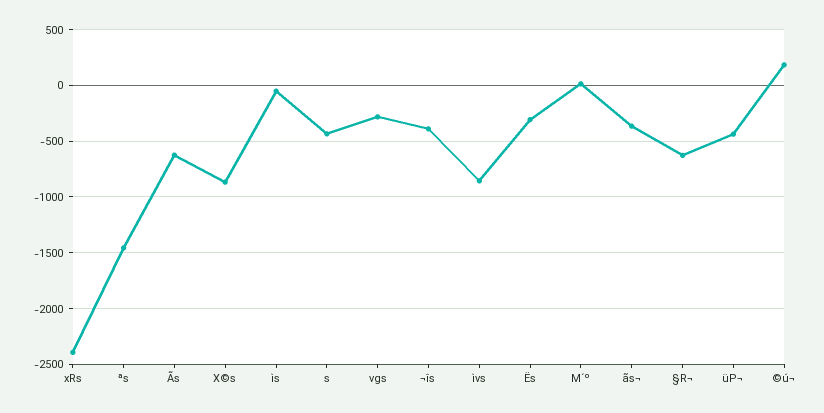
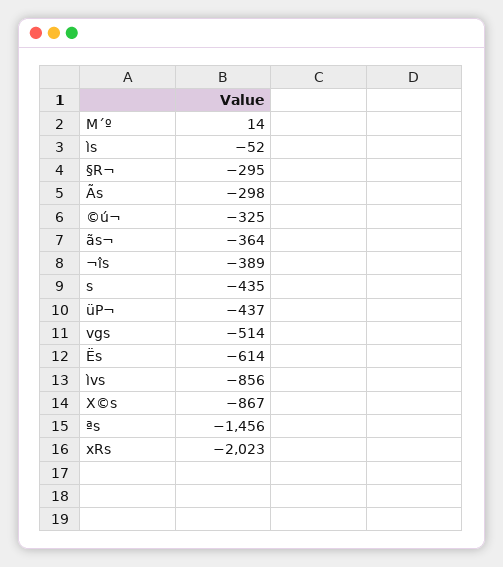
  {
-   "xRs": -2400,
+   "xRs": -2023,
    "ªs": -1456,
-   "Ãs": -600,
+   "Ãs": -298,
    "X©s": -867,
    "ìs": -52,
    "s": -435,
-   "vgs": -300,
+   "vgs": -514,
    "¬îs": -389,
    "ìvs": -856,
-   "Ës": -300,
+   "Ës": -614,
    "M´º": 14,
    "ãs¬": -364,
-   "§R¬": -600,
+   "§R¬": -295,
    "üP¬": -437,
-   "©ú¬": 200
+   "©ú¬": -325
  }

